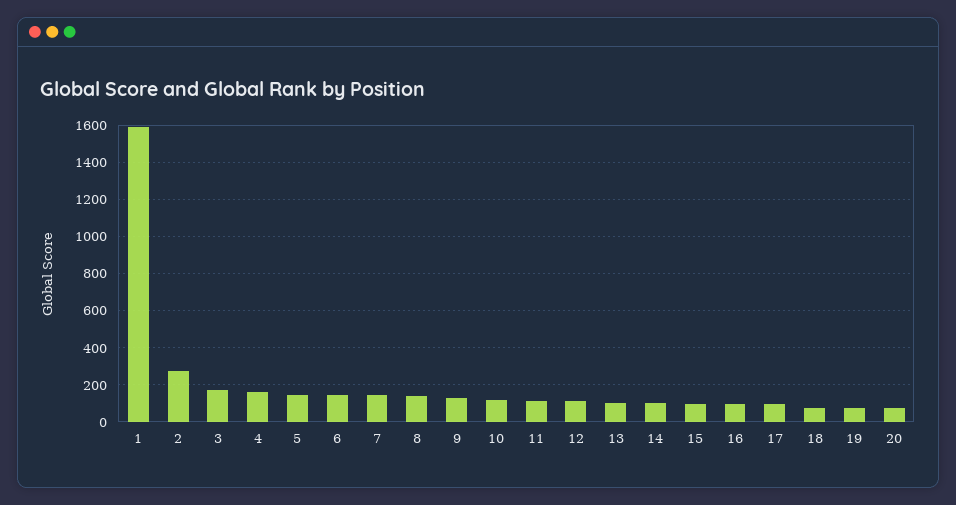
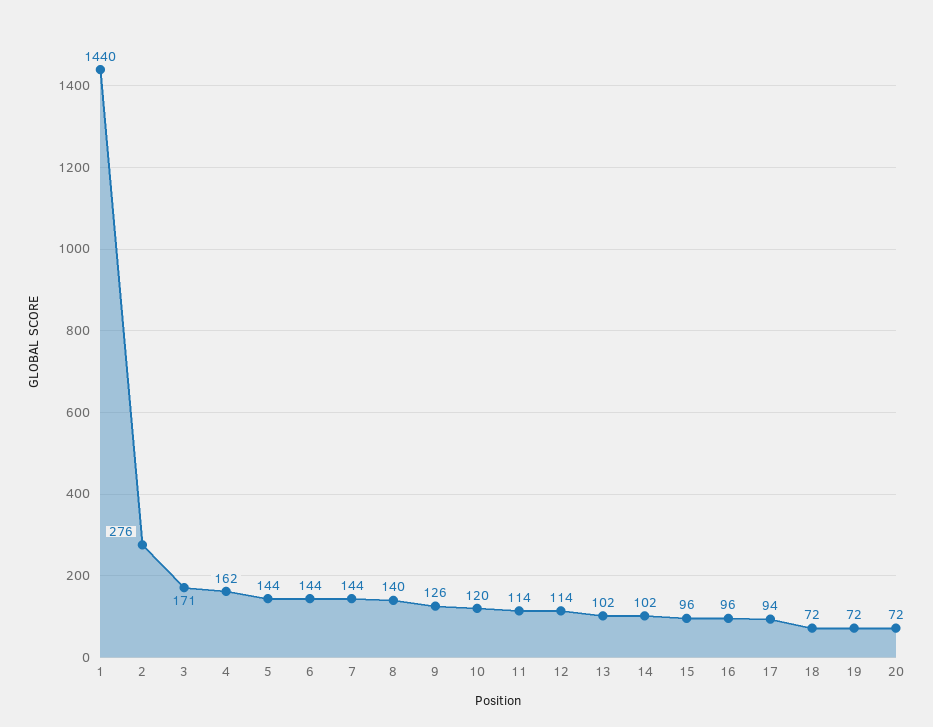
  {
-   "1": 1600,
+   "1": 1440,
    "2": 276,
    "3": 171,
    "4": 162,
    "5": 144,
    "6": 144,
    "7": 144,
    "8": 140,
    "9": 126,
    "10": 120,
    "11": 114,
    "12": 114,
    "13": 102,
    "14": 102,
    "15": 96,
    "16": 96,
    "17": 94,
    "18": 72,
    "19": 72,
    "20": 72
  }

